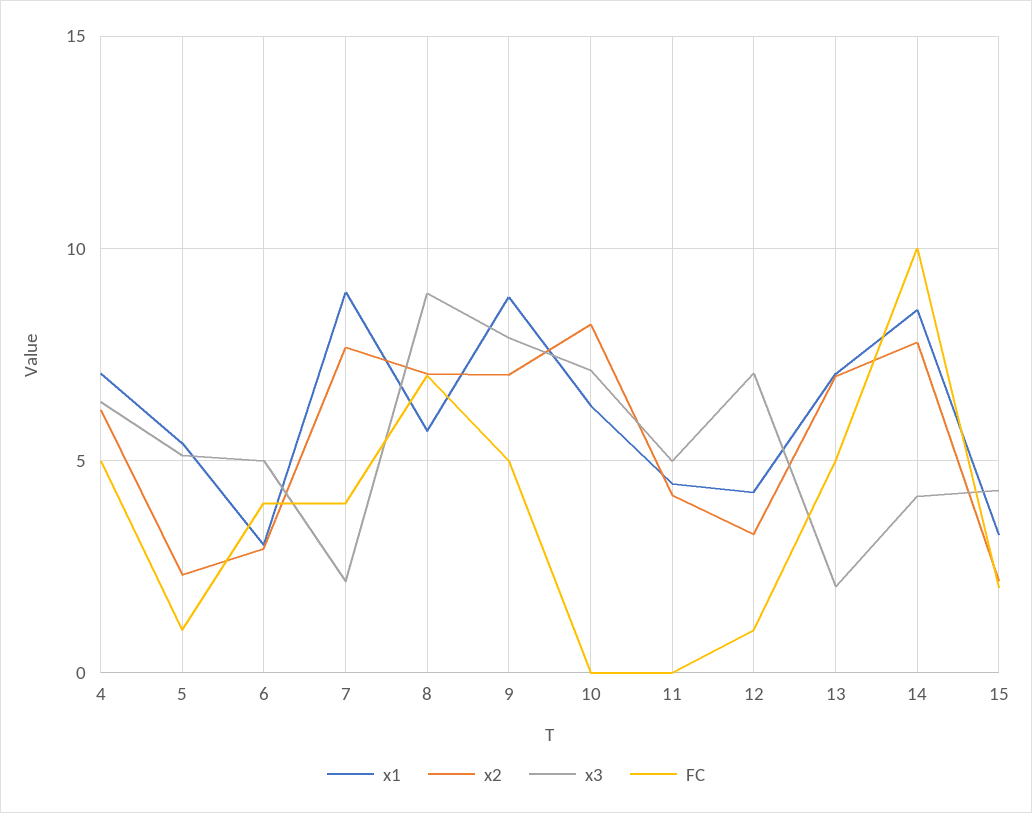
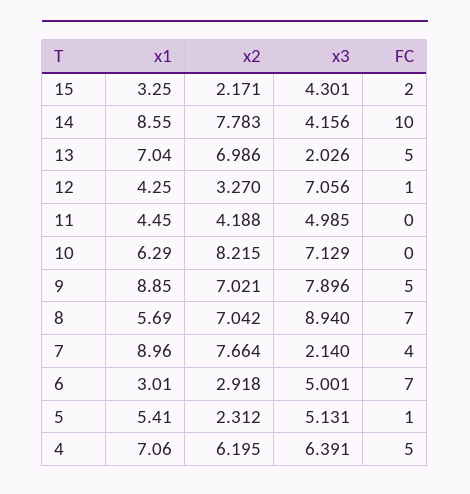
  {
    "x1": {
      "4": 7.06,
      "5": 5.41,
      "6": 3.01,
      "7": 8.96,
      "8": 5.69,
      "9": 8.85,
      "10": 6.29,
      "11": 4.45,
      "12": 4.25,
      "13": 7.04,
      "14": 8.55,
      "15": 3.25
    },
    "x2": {
      "4": 6.195,
      "5": 2.312,
      "6": 2.918,
      "7": 7.664,
      "8": 7.042,
      "9": 7.021,
      "10": 8.215,
      "11": 4.188,
      "12": 3.27,
      "13": 6.986,
      "14": 7.783,
      "15": 2.171
    },
    "x3": {
      "4": 6.391,
      "5": 5.131,
      "6": 5.001,
      "7": 2.14,
      "8": 8.94,
      "9": 7.896,
      "10": 7.129,
      "11": 4.985,
      "12": 7.056,
      "13": 2.026,
      "14": 4.156,
      "15": 4.301
    },
    "FC": {
      "4": 5,
      "5": 1,
-     "6": 4,
+     "6": 7,
      "7": 4,
      "8": 7,
      "9": 5,
      "10": 0,
      "11": 0,
      "12": 1,
      "13": 5,
      "14": 10,
      "15": 2
    }
  }

